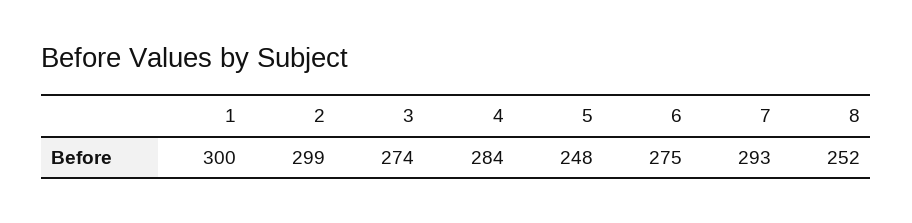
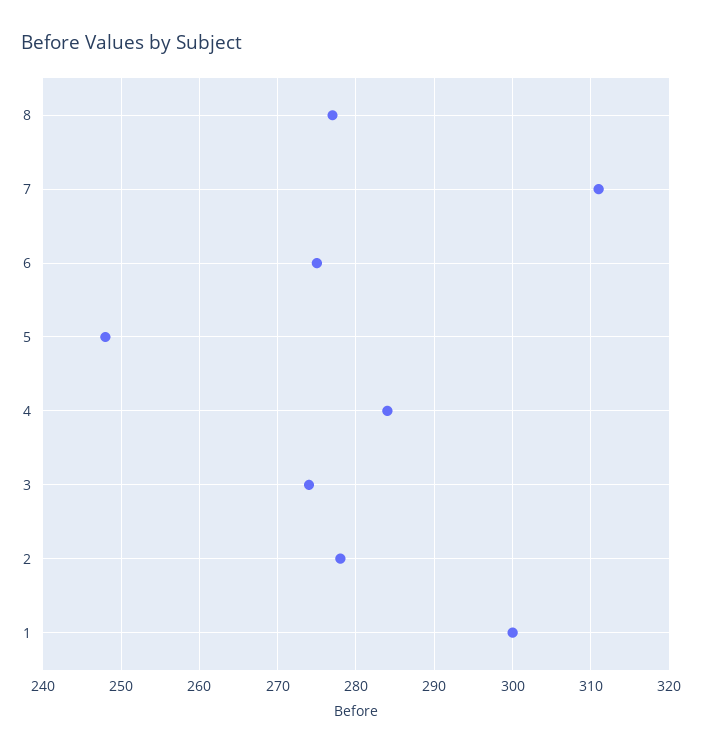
  {
    "1": 300,
-   "2": 299,
+   "2": 278,
    "3": 274,
    "4": 284,
    "5": 248,
    "6": 275,
-   "7": 293,
+   "7": 311,
-   "8": 252
+   "8": 277
  }

